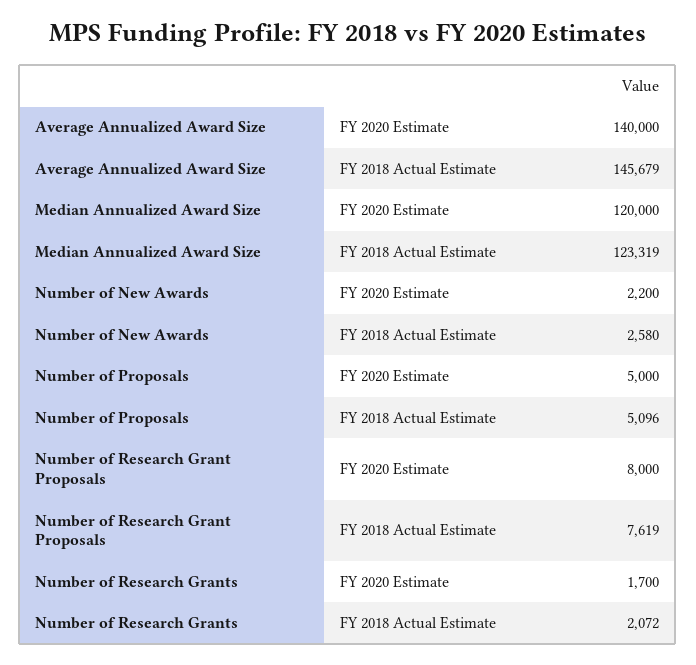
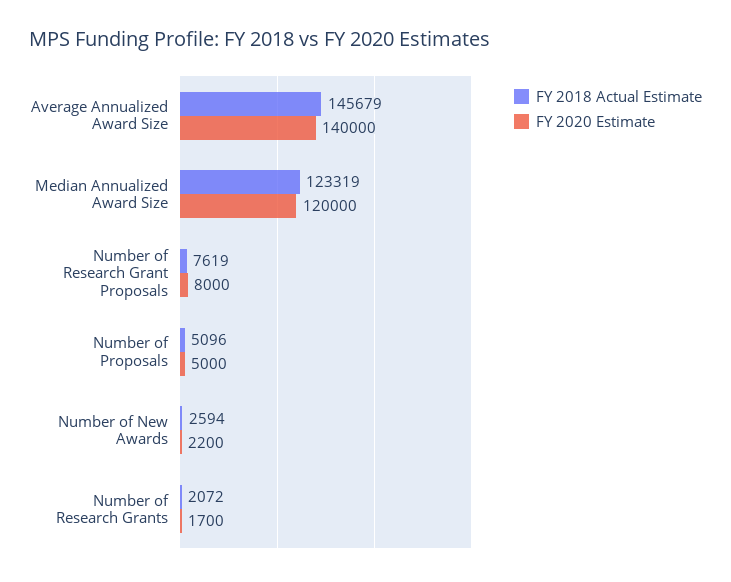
  {
    "FY 2020 Estimate": {
      "Average Annualized Award Size": 140000,
      "Median Annualized Award Size": 120000,
      "Number of New Awards": 2200,
      "Number of Proposals": 5000,
      "Number of Research Grant Proposals": 8000,
      "Number of Research Grants": 1700
    },
    "FY 2018 Actual Estimate": {
      "Average Annualized Award Size": 145679,
      "Median Annualized Award Size": 123319,
-     "Number of New Awards": 2580,
+     "Number of New Awards": 2594,
      "Number of Proposals": 5096,
      "Number of Research Grant Proposals": 7619,
      "Number of Research Grants": 2072
    }
  }

